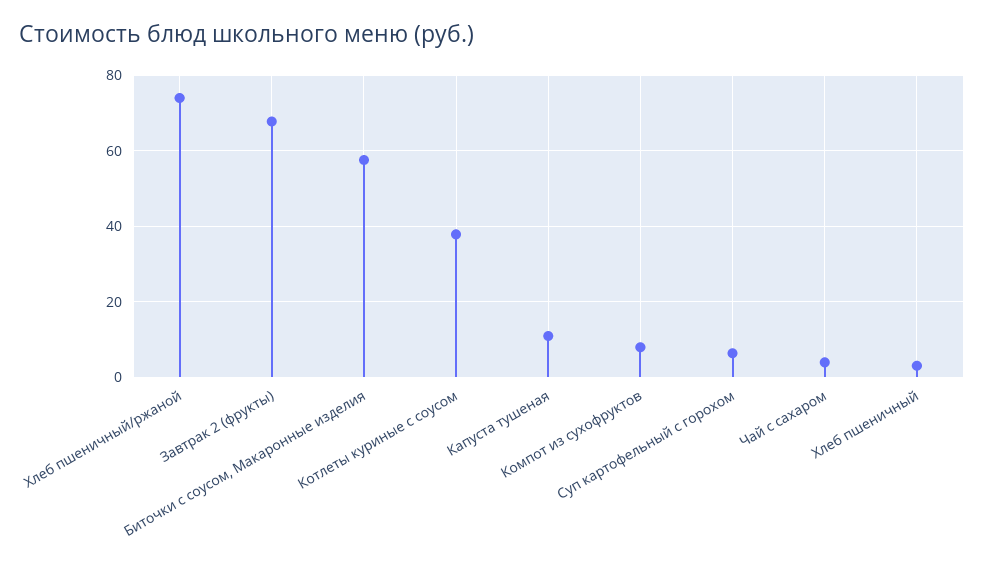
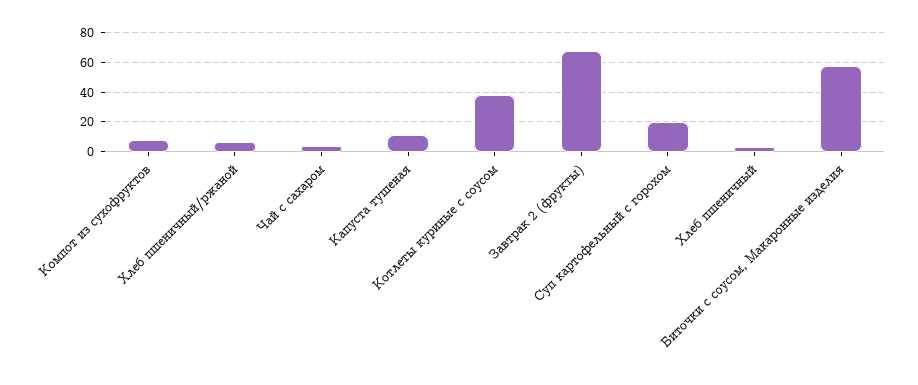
  {
-   "Хлеб пшеничный/ржаной": 74,
+   "Хлеб пшеничный/ржаной": 5,
    "Завтрак 2 (фрукты)": 68,
    "Биточки с соусом, Макаронные изделия": 58,
    "Котлеты куриные с соусом": 38,
    "Капуста тушеная": 12,
    "Компот из сухофруктов": 8,
-   "Суп картофельный с горохом": 6,
+   "Суп картофельный с горохом": 20,
    "Чай с сахаром": 4,
    "Хлеб пшеничный": 4
  }

